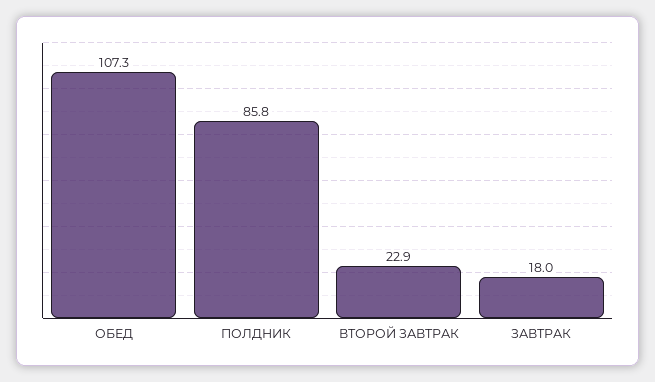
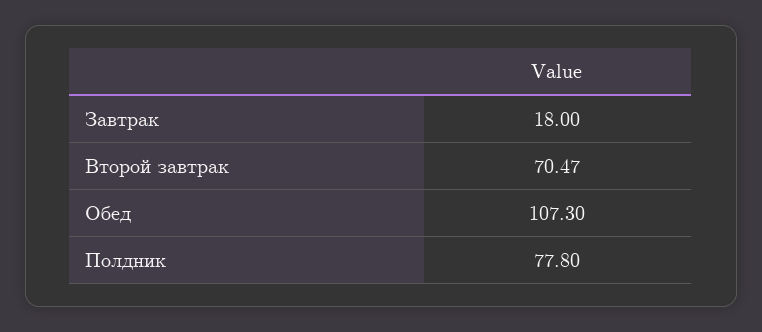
  {
    "ОБЕД": 107.3,
-   "ПОЛДНИК": 85.8,
+   "ПОЛДНИК": 77.8,
-   "ВТОРОЙ ЗАВТРАК": 22.9,
+   "ВТОРОЙ ЗАВТРАК": 70.47,
    "ЗАВТРАК": 18
  }

